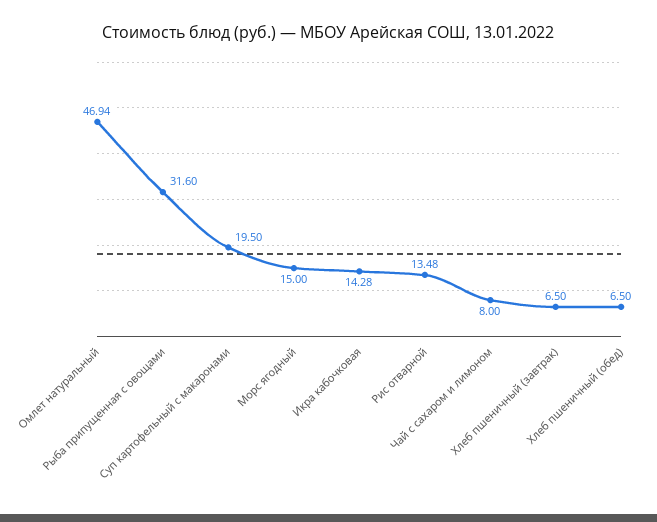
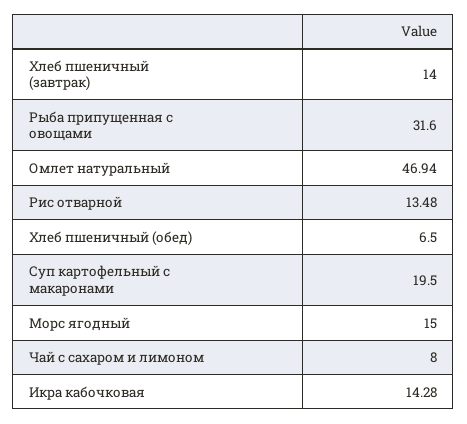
  {
    "Омлет натуральный": 46.94,
    "Рыба припущенная с овощами": 31.6,
    "Суп картофельный с макаронами": 19.5,
    "Морс ягодный": 15,
    "Икра кабочковая": 14.28,
    "Рис отварной": 13.48,
    "Чай с сахаром и лимоном": 8,
-   "Хлеб пшеничный (завтрак)": 6.5,
+   "Хлеб пшеничный (завтрак)": 14,
    "Хлеб пшеничный (обед)": 6.5
  }

